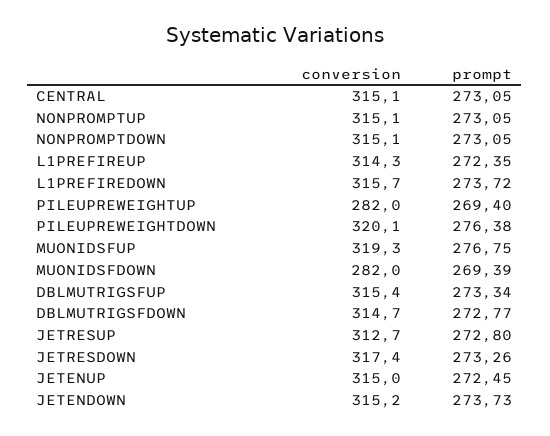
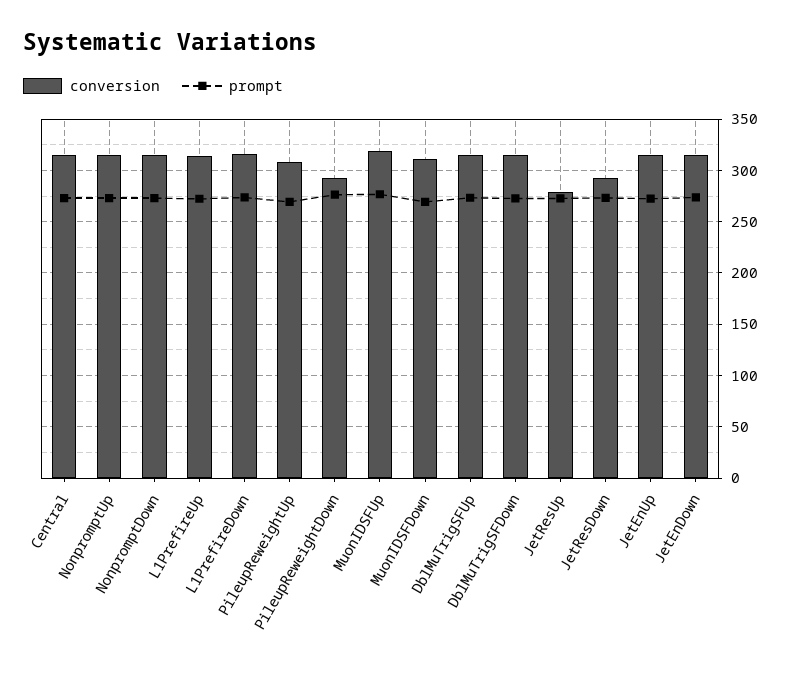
  {
    "conversion": {
      "CENTRAL": 315.1,
      "NONPROMPTUP": 315.1,
      "NONPROMPTDOWN": 315.1,
      "L1PREFIREUP": 314.3,
      "L1PREFIREDOWN": 315.7,
-     "PILEUPREWEIGHTUP": 282,
+     "PILEUPREWEIGHTUP": 310,
-     "PILEUPREWEIGHTDOWN": 320.1,
+     "PILEUPREWEIGHTDOWN": 290,
      "MUONIDSFUP": 319.3,
-     "MUONIDSFDOWN": 282,
+     "MUONIDSFDOWN": 310,
      "DBLMUTRIGSFUP": 315.4,
      "DBLMUTRIGSFDOWN": 314.7,
-     "JETRESUP": 312.7,
+     "JETRESUP": 280,
-     "JETRESDOWN": 317.4,
+     "JETRESDOWN": 290,
      "JETENUP": 315,
      "JETENDOWN": 315.2
    },
    "prompt": {
      "CENTRAL": 273.05,
      "NONPROMPTUP": 273.05,
      "NONPROMPTDOWN": 273.05,
      "L1PREFIREUP": 272.35,
      "L1PREFIREDOWN": 273.72,
      "PILEUPREWEIGHTUP": 269.4,
      "PILEUPREWEIGHTDOWN": 276.38,
      "MUONIDSFUP": 276.75,
      "MUONIDSFDOWN": 269.39,
      "DBLMUTRIGSFUP": 273.34,
      "DBLMUTRIGSFDOWN": 272.77,
      "JETRESUP": 272.8,
      "JETRESDOWN": 273.26,
      "JETENUP": 272.45,
      "JETENDOWN": 273.73
    }
  }

